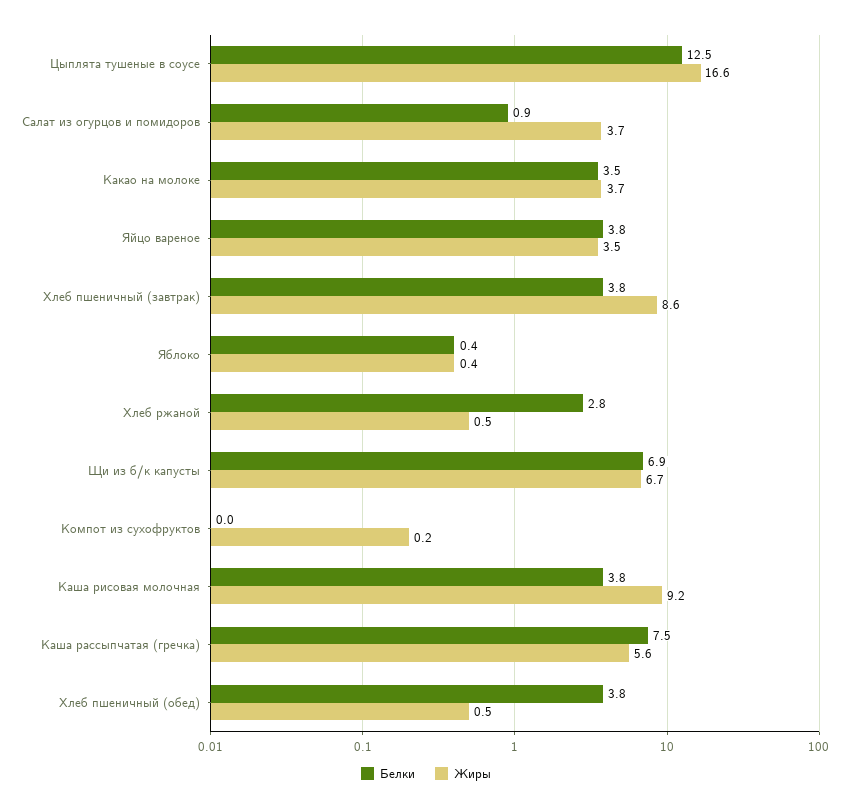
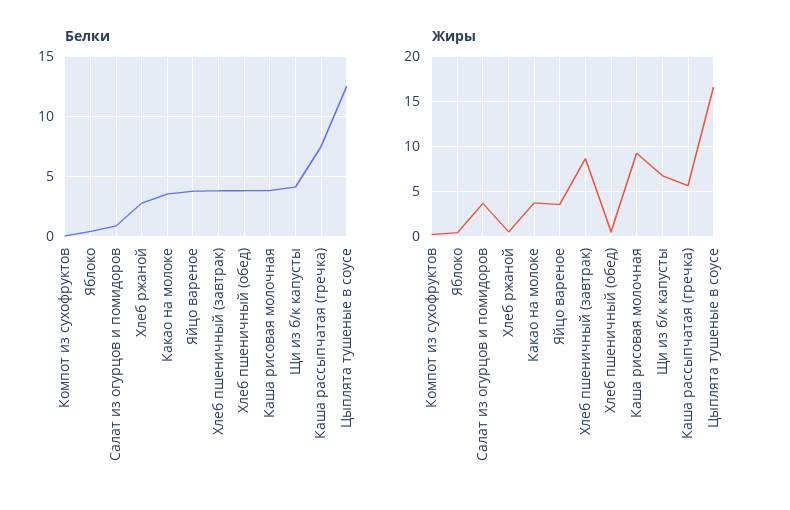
  {
    "Белки": {
      "Цыплята тушеные в соусе": 12.5,
      "Салат из огурцов и помидоров": 0.9,
      "Какао на молоке": 3.5,
      "Яйцо вареное": 3.8,
      "Хлеб пшеничный (завтрак)": 3.8,
      "Яблоко": 0.4,
      "Хлеб ржаной": 2.8,
-     "Щи из б/к капусты": 6.9,
+     "Щи из б/к капусты": 4,
      "Компот из сухофруктов": 0,
      "Каша рисовая молочная": 3.8,
      "Каша рассыпчатая (гречка)": 7.5,
      "Хлеб пшеничный (обед)": 3.8
    },
    "Жиры": {
      "Цыплята тушеные в соусе": 16.6,
      "Салат из огурцов и помидоров": 3.7,
      "Какао на молоке": 3.7,
      "Яйцо вареное": 3.5,
      "Хлеб пшеничный (завтрак)": 8.6,
      "Яблоко": 0.4,
      "Хлеб ржаной": 0.5,
      "Щи из б/к капусты": 6.7,
      "Компот из сухофруктов": 0.2,
      "Каша рисовая молочная": 9.2,
      "Каша рассыпчатая (гречка)": 5.6,
      "Хлеб пшеничный (обед)": 0.5
    }
  }

